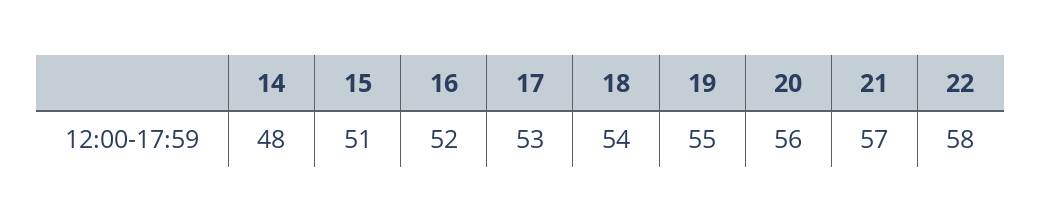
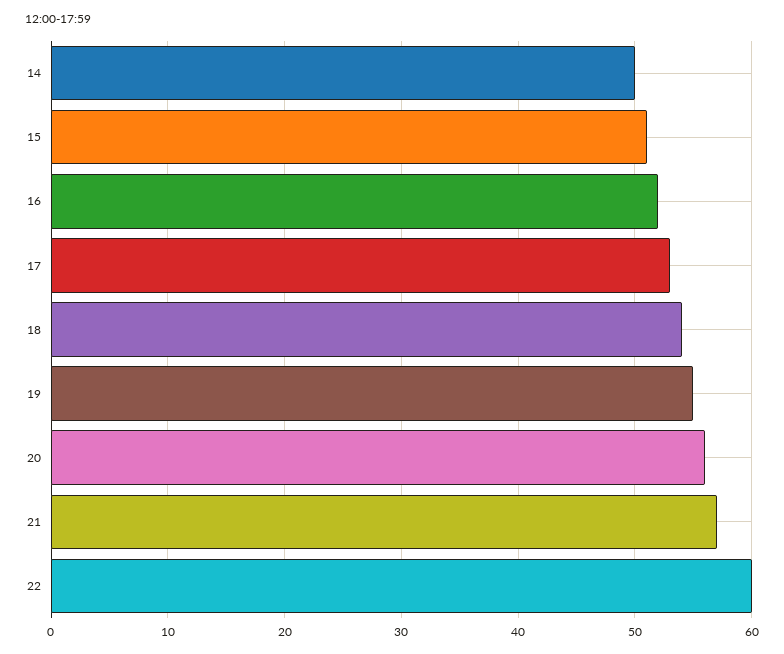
  {
-   "14": 48,
+   "14": 50,
    "15": 51,
    "16": 52,
    "17": 53,
    "18": 54,
    "19": 55,
    "20": 56,
    "21": 57,
-   "22": 58
+   "22": 60
  }

